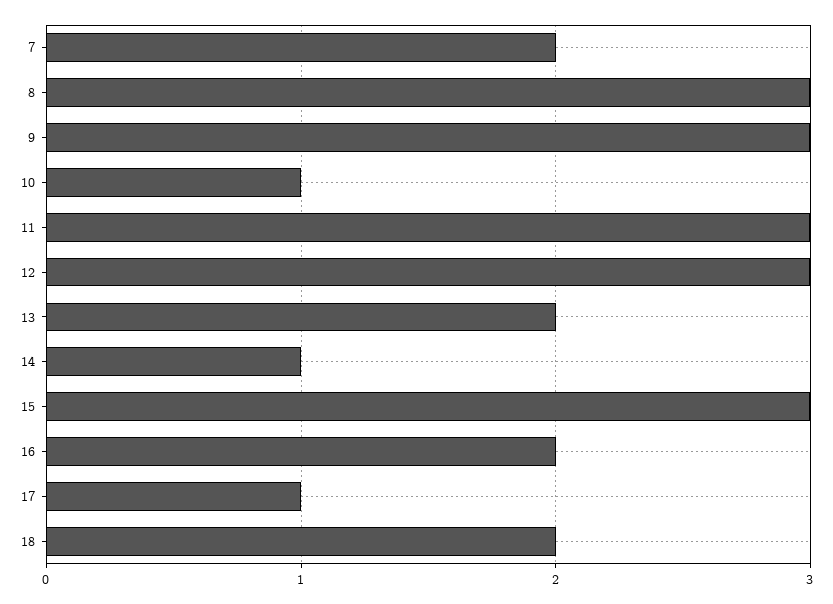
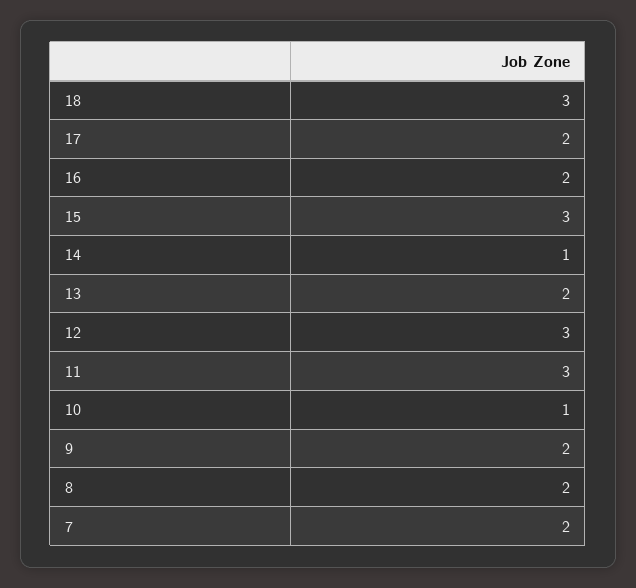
  {
    "7": 2,
-   "8": 3,
+   "8": 2,
-   "9": 3,
+   "9": 2,
    "10": 1,
    "11": 3,
    "12": 3,
    "13": 2,
    "14": 1,
    "15": 3,
    "16": 2,
-   "17": 1,
+   "17": 2,
-   "18": 2
+   "18": 3
  }

